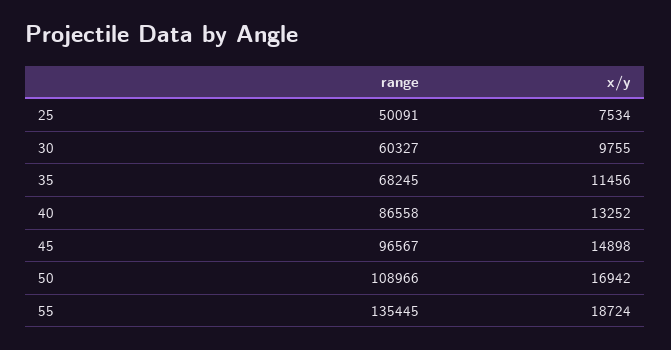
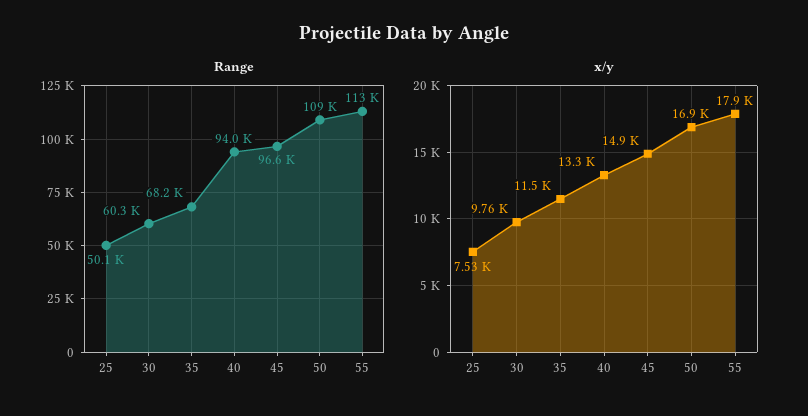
  {
    "range": {
      "25": 50091,
      "30": 60327,
      "35": 68245,
-     "40": 86558,
+     "40": 94000,
      "45": 96567,
      "50": 108966,
-     "55": 135445
+     "55": 113000
    },
    "x/y": {
      "25": 7534,
      "30": 9755,
      "35": 11456,
      "40": 13252,
      "45": 14898,
      "50": 16942,
-     "55": 18724
+     "55": 17900
    }
  }

